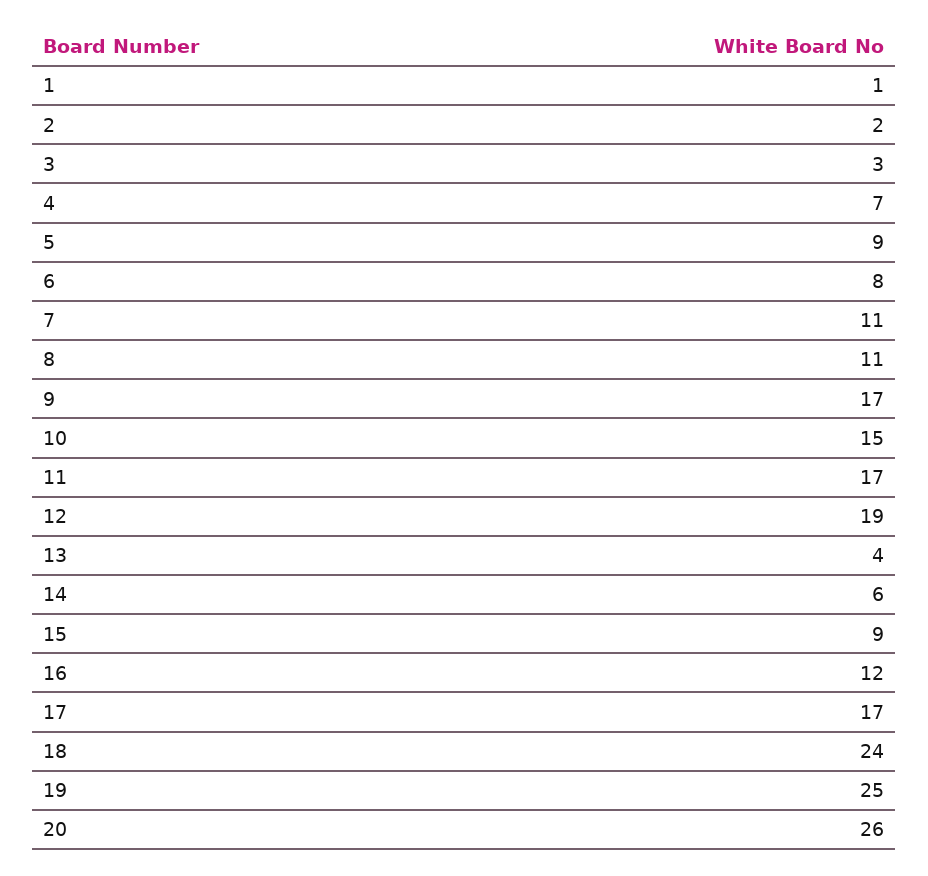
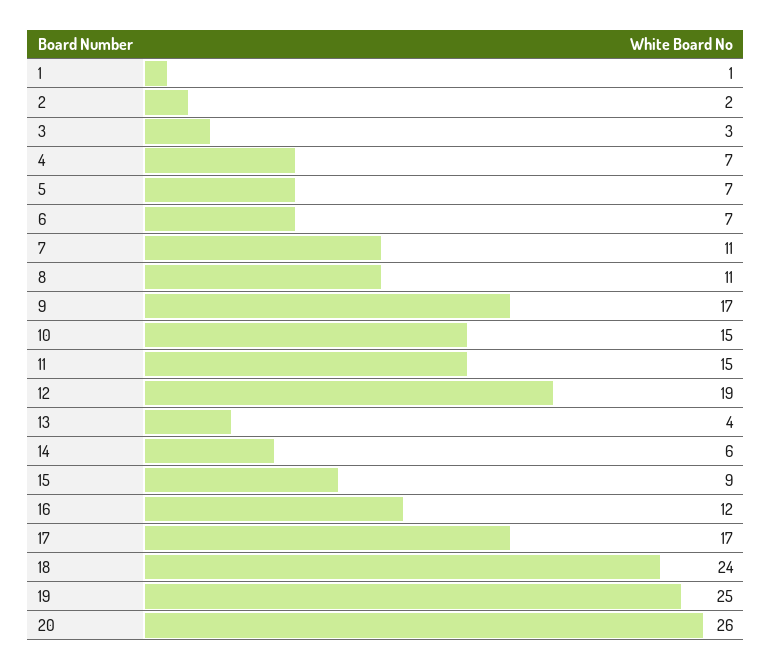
  {
    "1": 1,
    "2": 2,
    "3": 3,
    "4": 7,
-   "5": 9,
+   "5": 7,
-   "6": 8,
+   "6": 7,
    "7": 11,
    "8": 11,
    "9": 17,
    "10": 15,
-   "11": 17,
+   "11": 15,
    "12": 19,
    "13": 4,
    "14": 6,
    "15": 9,
    "16": 12,
    "17": 17,
    "18": 24,
    "19": 25,
    "20": 26
  }

